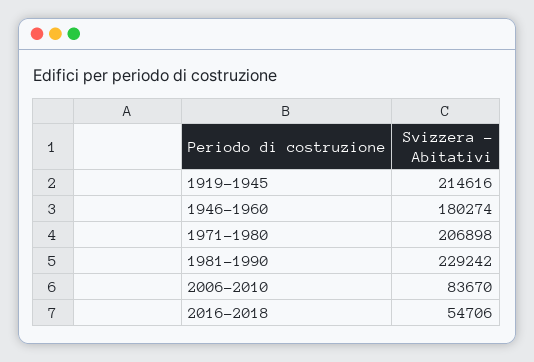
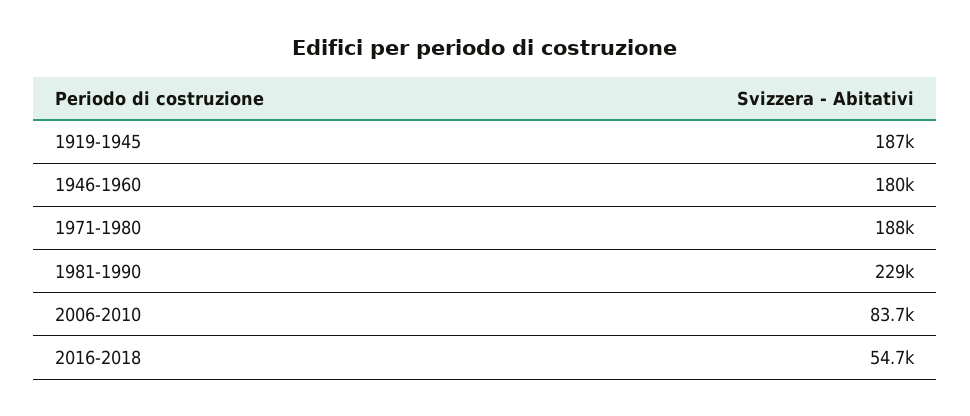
  {
-   "1919-1945": 214616,
+   "1919-1945": 187000,
    "1946-1960": 180274,
-   "1971-1980": 206898,
+   "1971-1980": 188000,
    "1981-1990": 229242,
    "2006-2010": 83670,
    "2016-2018": 54706
  }

